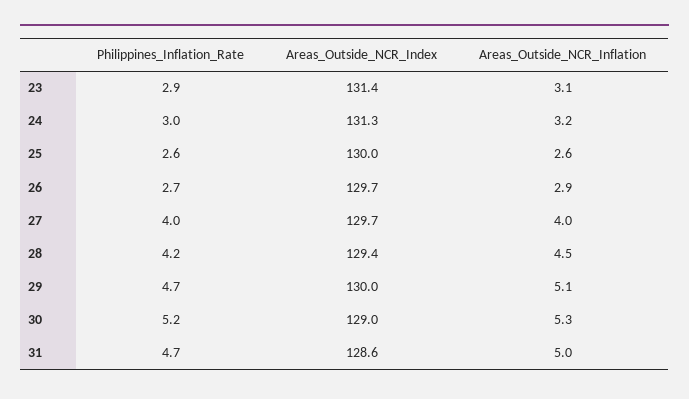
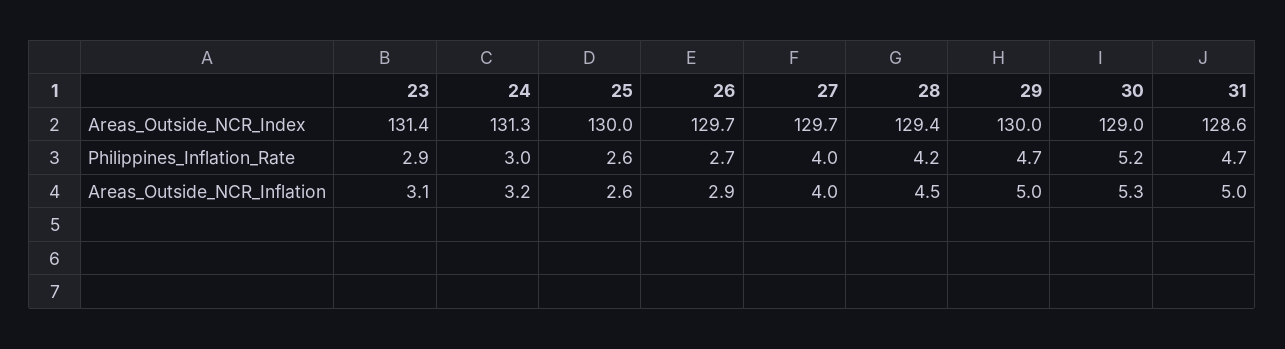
  {
    "Philippines_Inflation_Rate": {
      "23": 2.9,
      "24": 3,
      "25": 2.6,
      "26": 2.7,
      "27": 4,
      "28": 4.2,
      "29": 4.7,
      "30": 5.2,
      "31": 4.7
    },
    "Areas_Outside_NCR_Index": {
      "23": 131.4,
      "24": 131.3,
      "25": 130,
      "26": 129.7,
      "27": 129.7,
      "28": 129.4,
      "29": 130,
      "30": 129,
      "31": 128.6
    },
    "Areas_Outside_NCR_Inflation": {
      "23": 3.1,
      "24": 3.2,
      "25": 2.6,
      "26": 2.9,
      "27": 4,
      "28": 4.5,
-     "29": 5.1,
+     "29": 5,
      "30": 5.3,
      "31": 5
    }
  }

